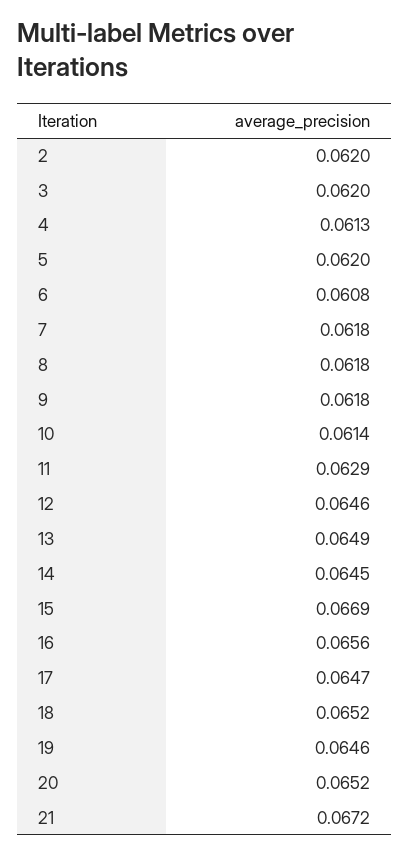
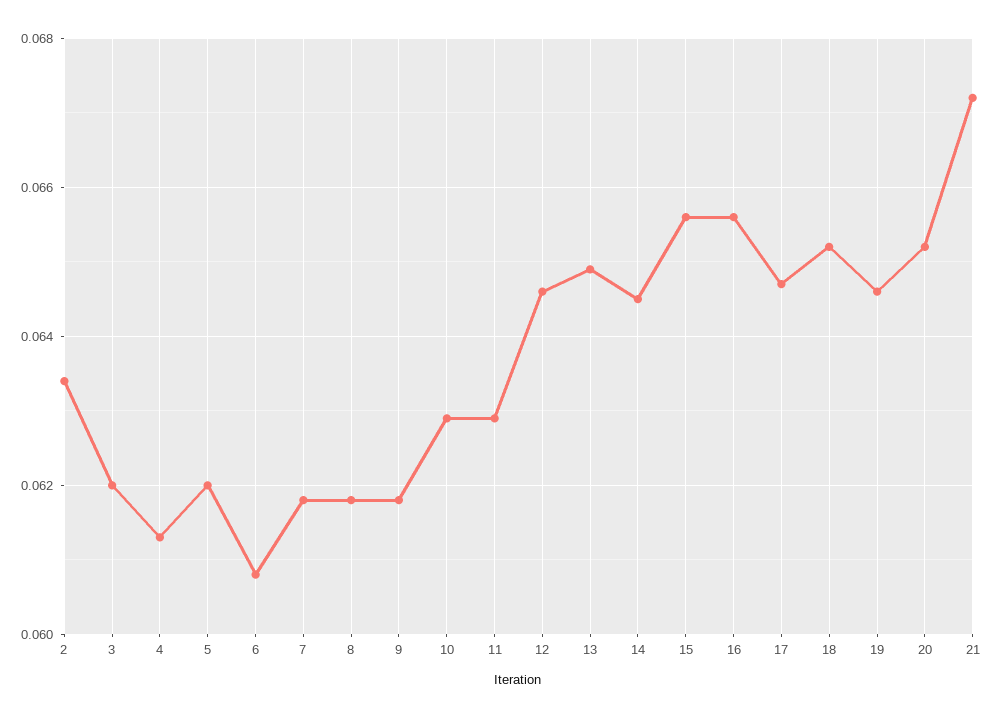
  {
-   "2": 0.062,
+   "2": 0.0635,
    "3": 0.062,
    "4": 0.0613,
    "5": 0.062,
    "6": 0.0608,
    "7": 0.0618,
    "8": 0.0618,
    "9": 0.0618,
-   "10": 0.0614,
+   "10": 0.063,
    "11": 0.0629,
    "12": 0.0646,
    "13": 0.0649,
    "14": 0.0645,
-   "15": 0.0669,
+   "15": 0.0655,
    "16": 0.0656,
    "17": 0.0647,
    "18": 0.0652,
    "19": 0.0646,
    "20": 0.0652,
    "21": 0.0672
  }

